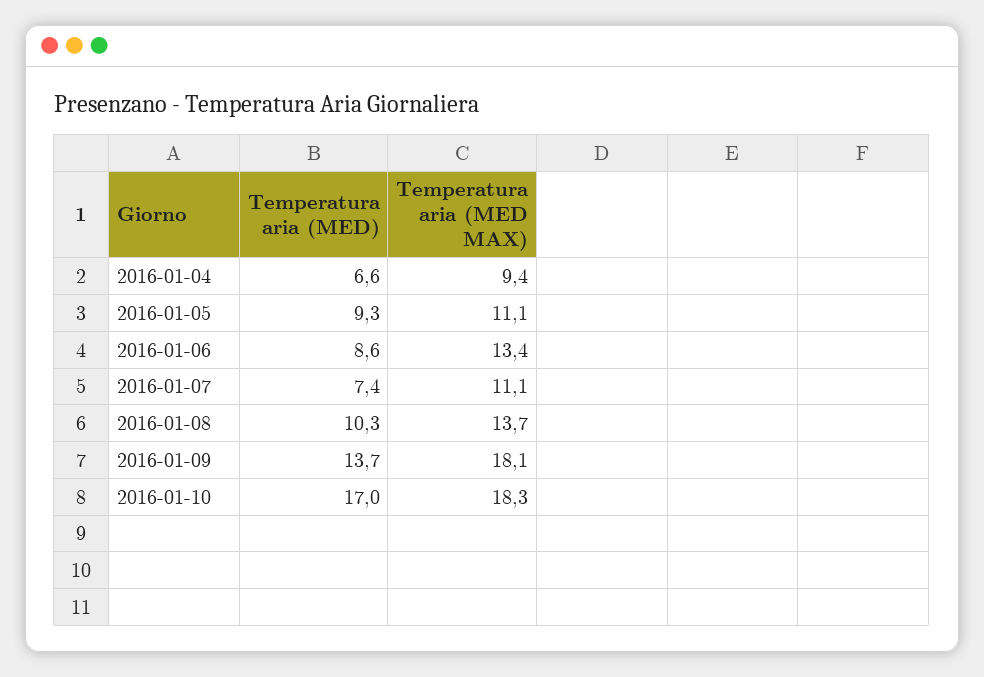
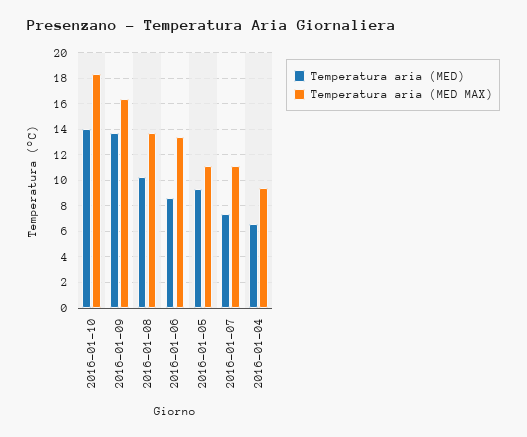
  {
    "Temperatura aria (MED)": {
      "2016-01-04": 6.6,
      "2016-01-05": 9.3,
      "2016-01-06": 8.6,
      "2016-01-07": 7.4,
      "2016-01-08": 10.3,
      "2016-01-09": 13.7,
-     "2016-01-10": 17
+     "2016-01-10": 14
    },
    "Temperatura aria (MED MAX)": {
      "2016-01-04": 9.4,
      "2016-01-05": 11.1,
      "2016-01-06": 13.4,
      "2016-01-07": 11.1,
      "2016-01-08": 13.7,
-     "2016-01-09": 18.1,
+     "2016-01-09": 16.5,
      "2016-01-10": 18.3
    }
  }

